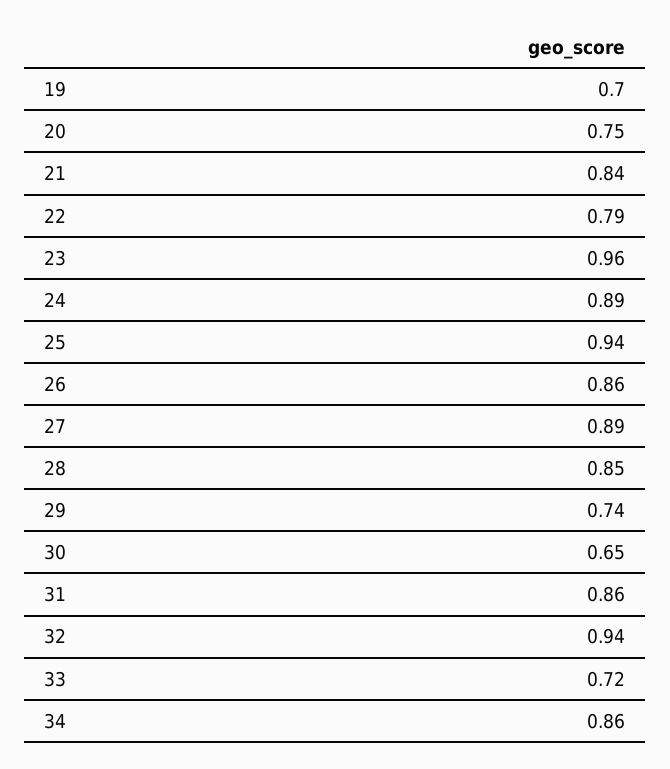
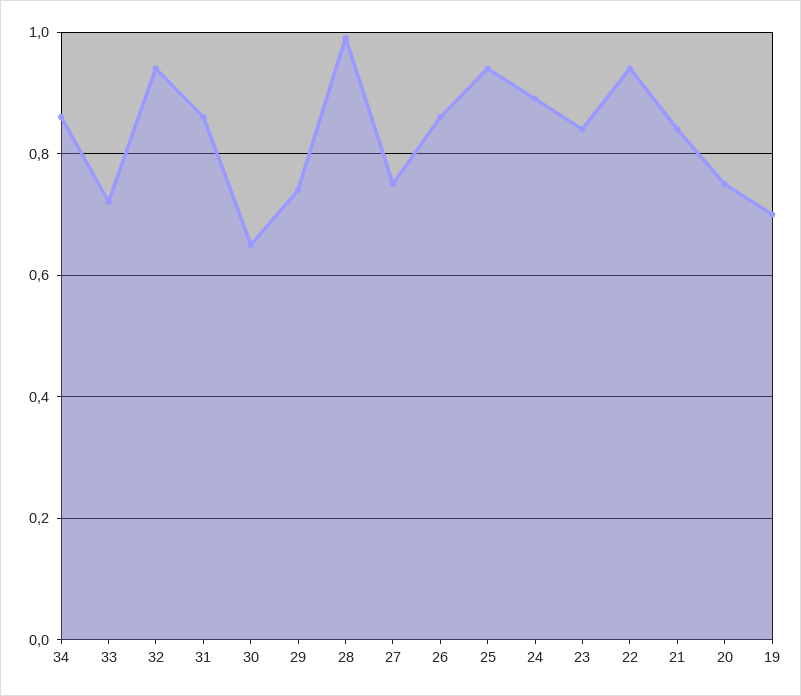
  {
    "19": 0.7,
    "20": 0.75,
    "21": 0.84,
-   "22": 0.79,
+   "22": 0.95,
-   "23": 0.96,
+   "23": 0.85,
    "24": 0.89,
    "25": 0.94,
    "26": 0.86,
-   "27": 0.89,
+   "27": 0.75,
-   "28": 0.85,
+   "28": 1,
    "29": 0.74,
    "30": 0.65,
    "31": 0.86,
    "32": 0.94,
    "33": 0.72,
    "34": 0.86
  }

